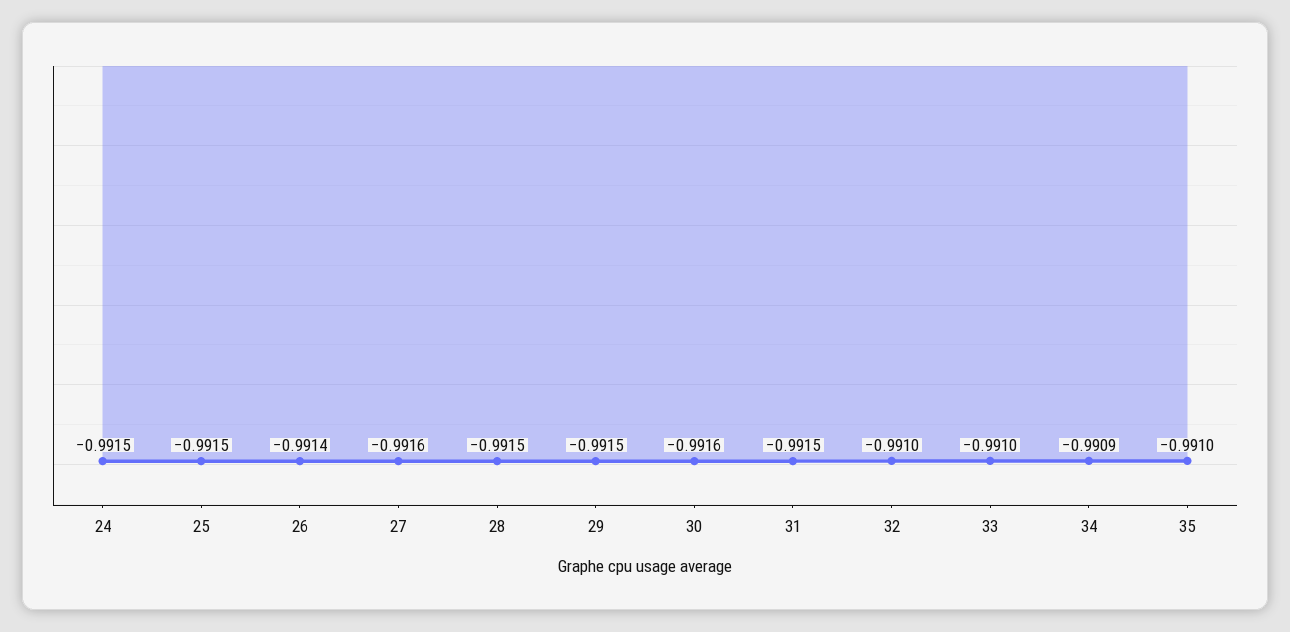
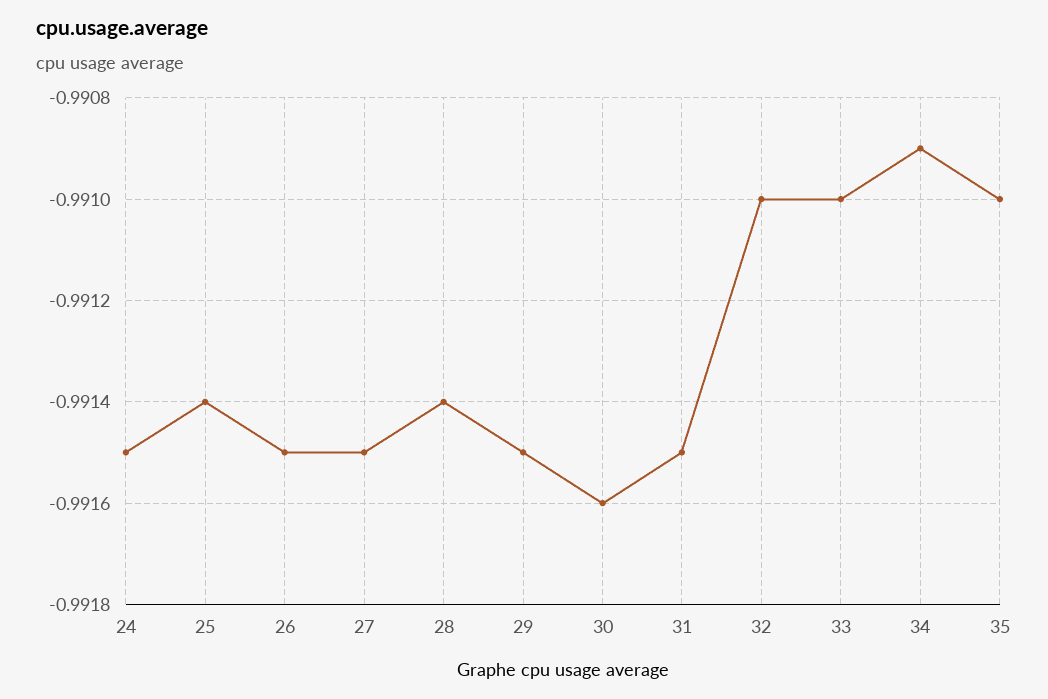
  {
    "24": -0.9915,
-   "25": -0.9915,
+   "25": -0.9914,
-   "26": -0.9914,
+   "26": -0.9915,
-   "27": -0.9916,
+   "27": -0.9915,
-   "28": -0.9915,
+   "28": -0.9914,
    "29": -0.9915,
    "30": -0.9916,
    "31": -0.9915,
    "32": -0.991,
    "33": -0.991,
    "34": -0.9909,
    "35": -0.991
  }

